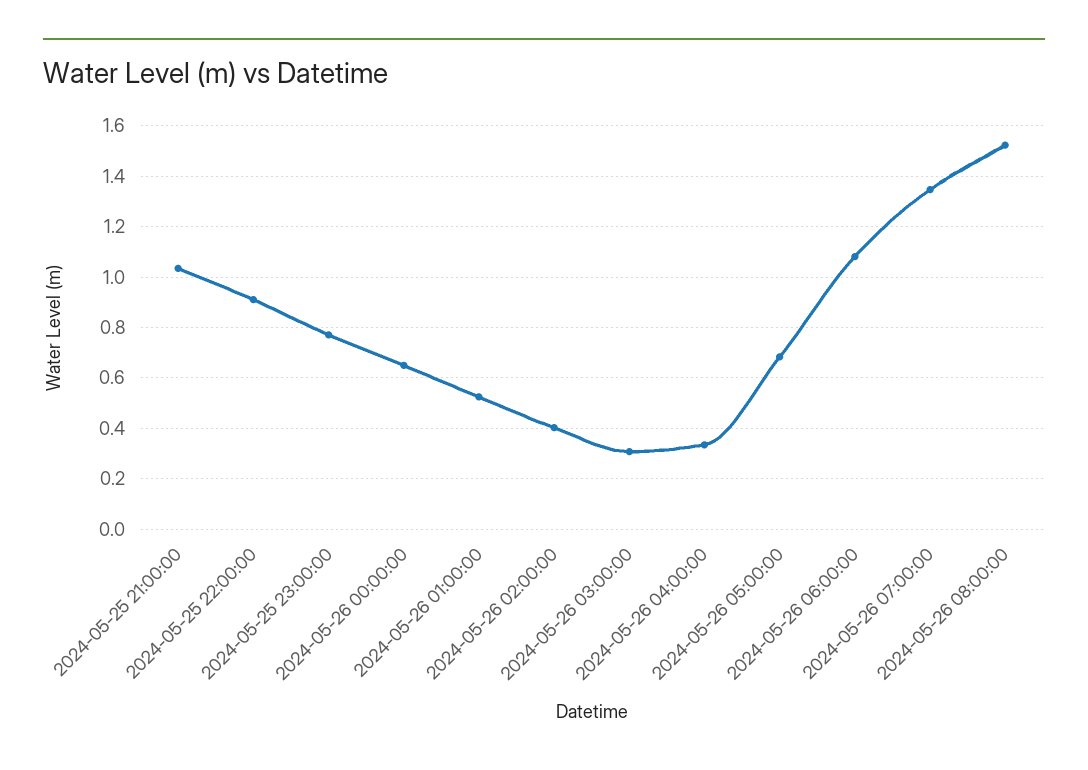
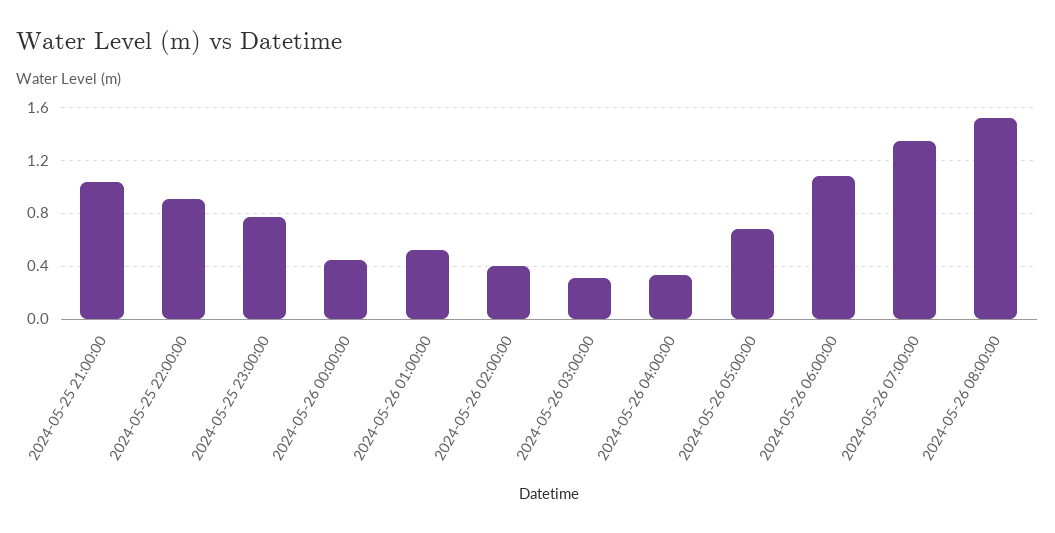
  {
    "2024-05-25 21:00:00": 1.025,
    "2024-05-25 22:00:00": 0.9,
    "2024-05-25 23:00:00": 0.775,
-   "2024-05-26 00:00:00": 0.65,
+   "2024-05-26 00:00:00": 0.45,
    "2024-05-26 01:00:00": 0.525,
    "2024-05-26 02:00:00": 0.4,
    "2024-05-26 03:00:00": 0.3,
    "2024-05-26 04:00:00": 0.325,
    "2024-05-26 05:00:00": 0.675,
    "2024-05-26 06:00:00": 1.075,
    "2024-05-26 07:00:00": 1.35,
    "2024-05-26 08:00:00": 1.525
  }

